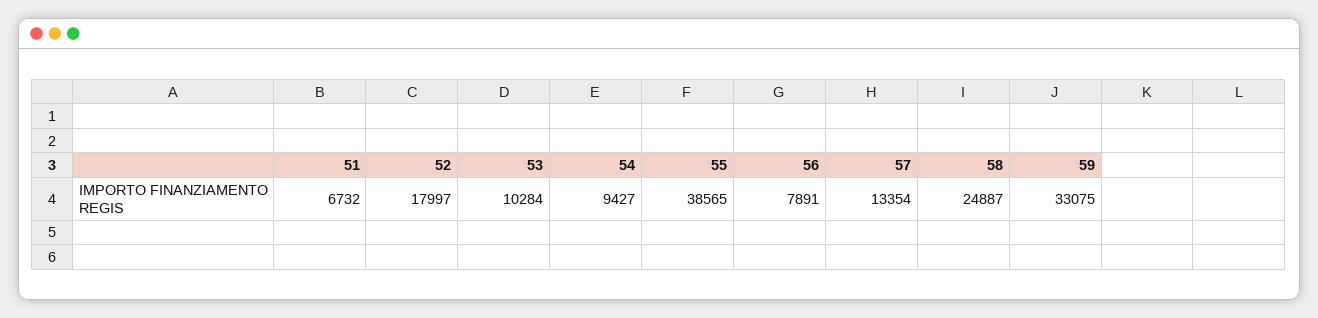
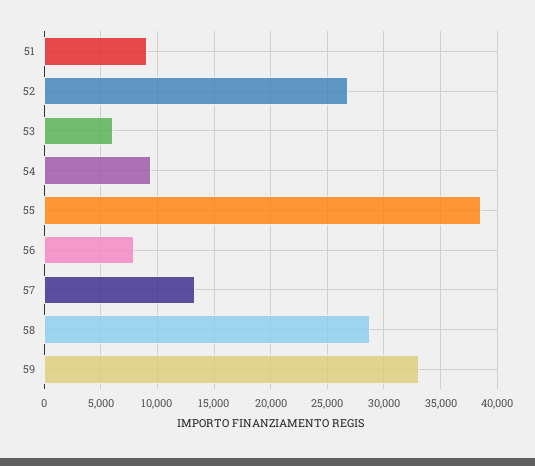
  {
-   "51": 6732,
+   "51": 9000,
-   "52": 17997,
+   "52": 27000,
-   "53": 10284,
+   "53": 6000,
    "54": 9427,
    "55": 38565,
    "56": 7891,
    "57": 13354,
-   "58": 24887,
+   "58": 29000,
    "59": 33075
  }

